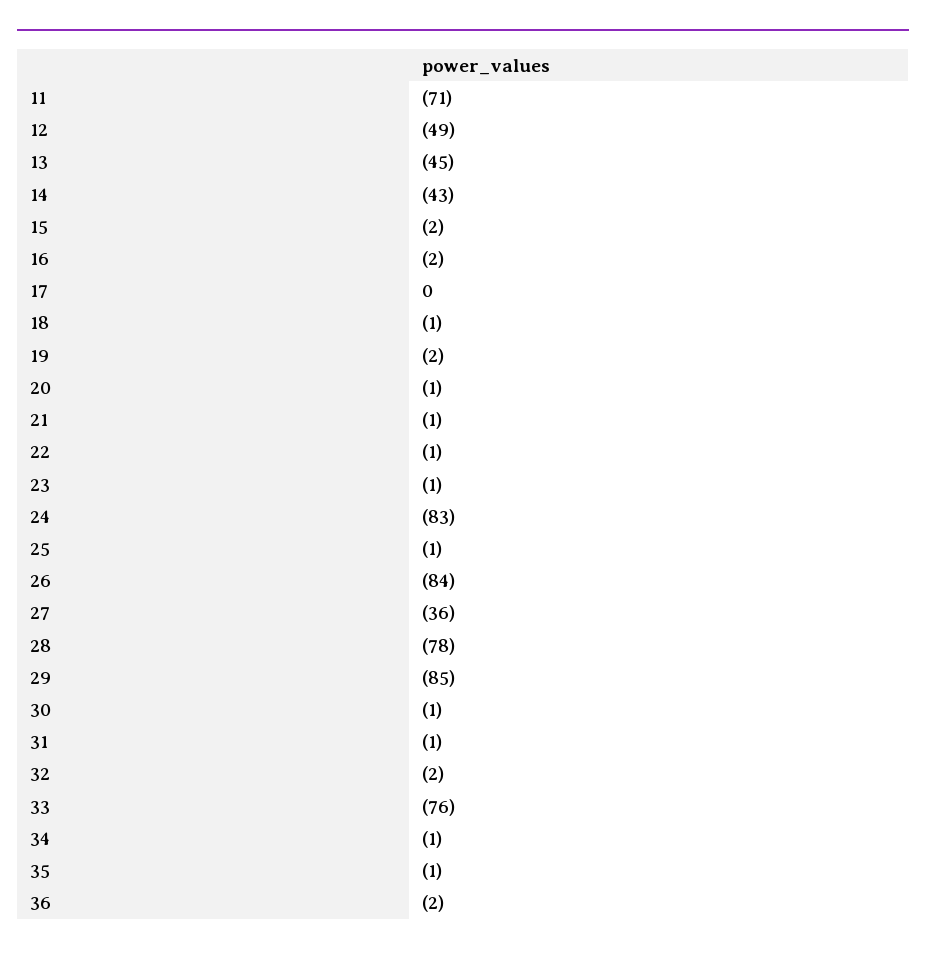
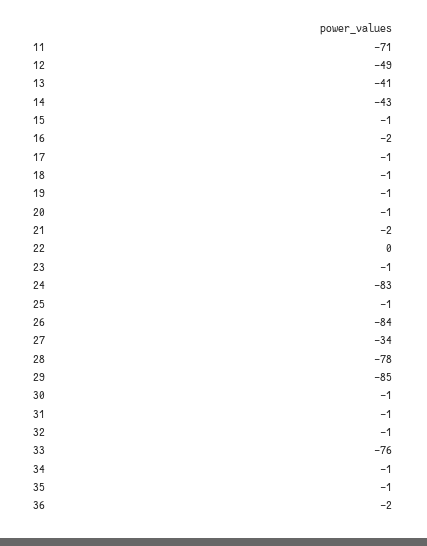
  {
    "11": -71,
    "12": -49,
-   "13": -45,
+   "13": -41,
    "14": -43,
-   "15": -2,
+   "15": -1,
    "16": -2,
-   "17": 0,
+   "17": -1,
    "18": -1,
-   "19": -2,
+   "19": -1,
    "20": -1,
-   "21": -1,
+   "21": -2,
-   "22": -1,
+   "22": 0,
    "23": -1,
    "24": -83,
    "25": -1,
    "26": -84,
-   "27": -36,
+   "27": -34,
    "28": -78,
    "29": -85,
    "30": -1,
    "31": -1,
-   "32": -2,
+   "32": -1,
    "33": -76,
    "34": -1,
    "35": -1,
    "36": -2
  }

